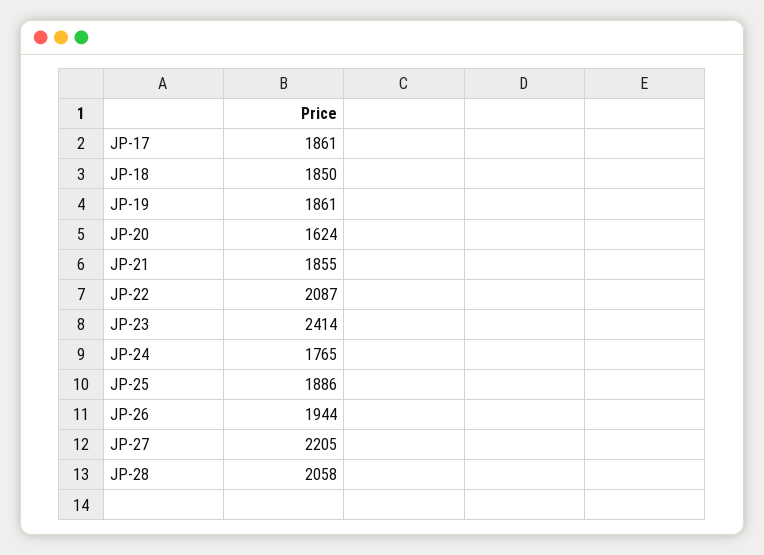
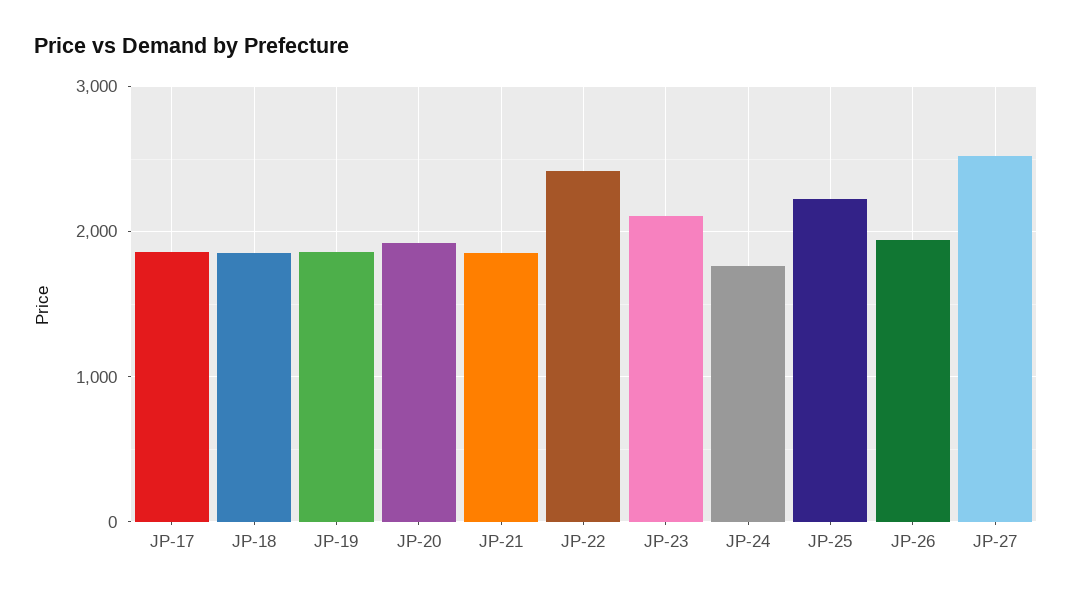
  {
    "JP-17": 1861,
    "JP-18": 1850,
    "JP-19": 1861,
-   "JP-20": 1624,
+   "JP-20": 1900,
    "JP-21": 1855,
-   "JP-22": 2087,
+   "JP-22": 2400,
-   "JP-23": 2414,
+   "JP-23": 2100,
    "JP-24": 1765,
-   "JP-25": 1886,
+   "JP-25": 2200,
    "JP-26": 1944,
-   "JP-27": 2205,
+   "JP-27": 2500
-   "JP-28": 2058
  }

